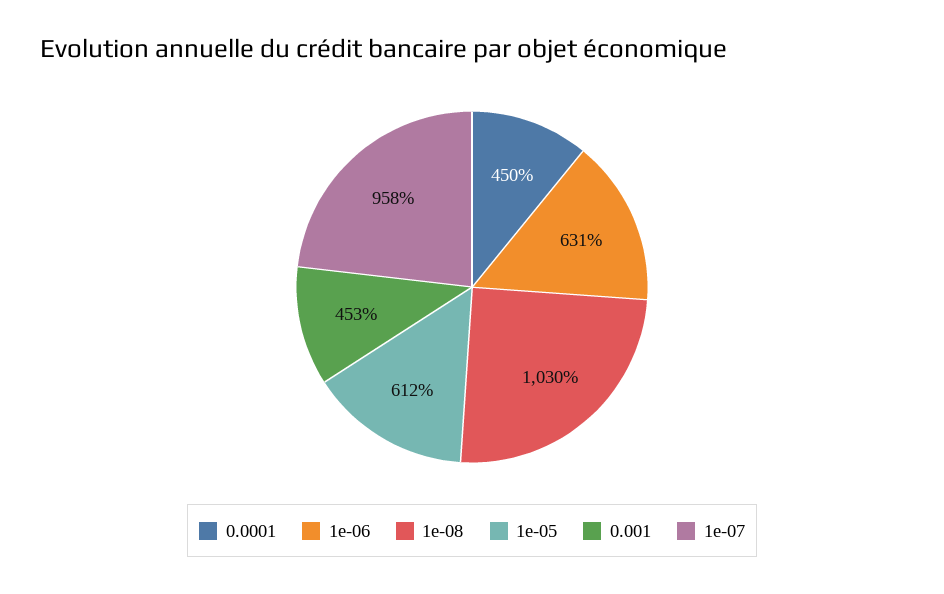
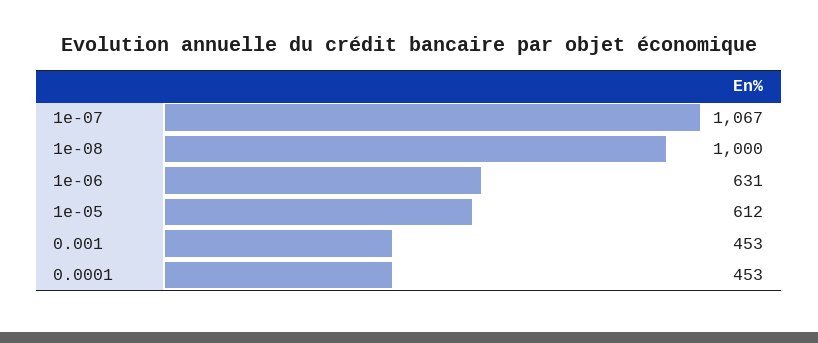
  {
-   "0.0001": 450,
+   "0.0001": 453,
    "1e-06": 631,
-   "1e-08": 1030,
+   "1e-08": 1000,
    "1e-05": 612,
    "0.001": 453,
-   "1e-07": 958
+   "1e-07": 1067
  }

